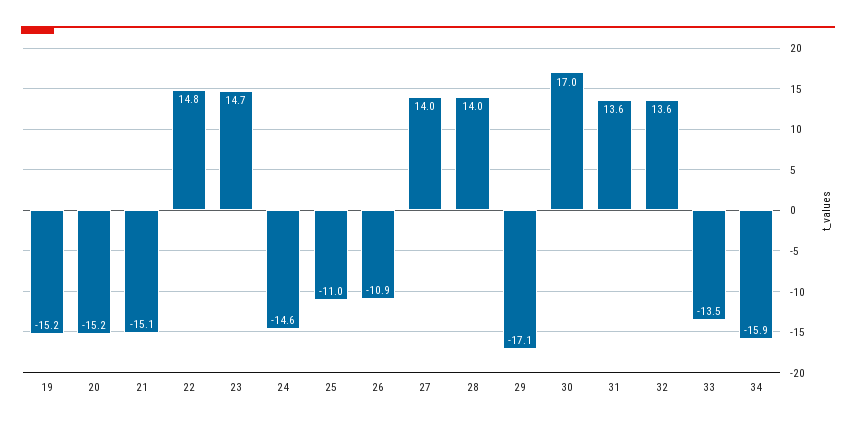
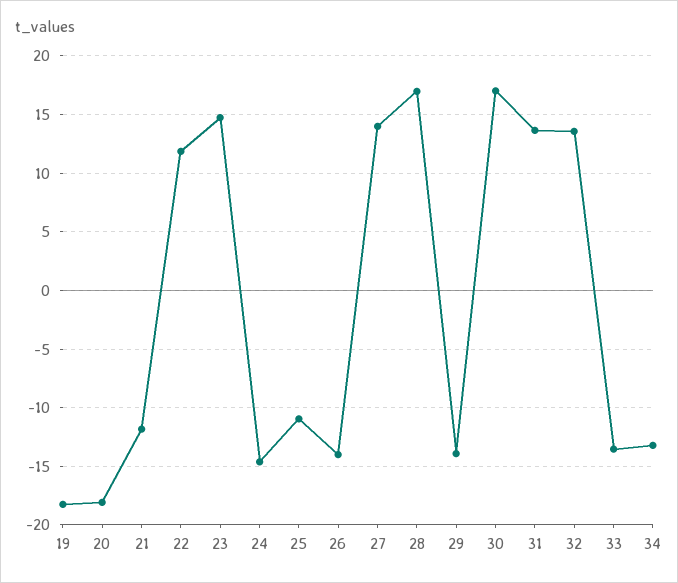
  {
-   "19": -15.2,
+   "19": -18,
-   "20": -15.2,
+   "20": -18,
-   "21": -15.1,
+   "21": -12,
-   "22": 14.8,
+   "22": 12,
    "23": 14.7,
    "24": -14.6,
    "25": -11,
-   "26": -10.9,
+   "26": -14,
    "27": 14,
-   "28": 14,
+   "28": 17,
-   "29": -17.1,
+   "29": -14,
    "30": 17,
    "31": 13.6,
    "32": 13.6,
    "33": -13.5,
-   "34": -15.9
+   "34": -13
  }

